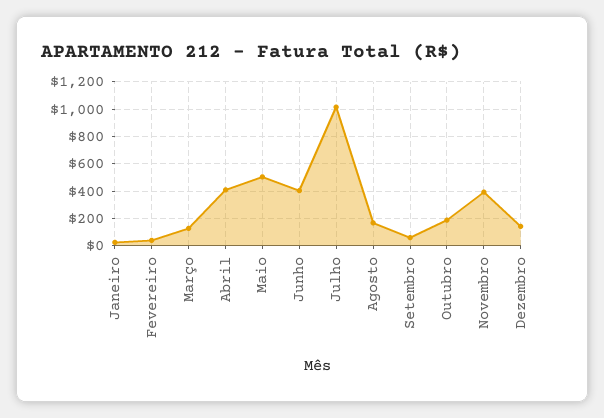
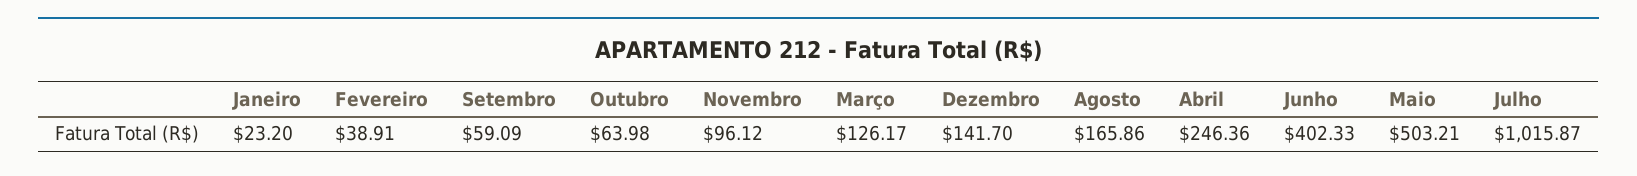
  {
    "Janeiro": 23.2,
    "Fevereiro": 38.91,
    "Março": 126.17,
-   "Abril": 400,
+   "Abril": 246.36,
    "Maio": 503.21,
    "Junho": 402.33,
    "Julho": 1015.87,
    "Agosto": 165.86,
    "Setembro": 59.09,
-   "Outubro": 200,
+   "Outubro": 63.98,
-   "Novembro": 400,
+   "Novembro": 96.12,
    "Dezembro": 141.7
  }

